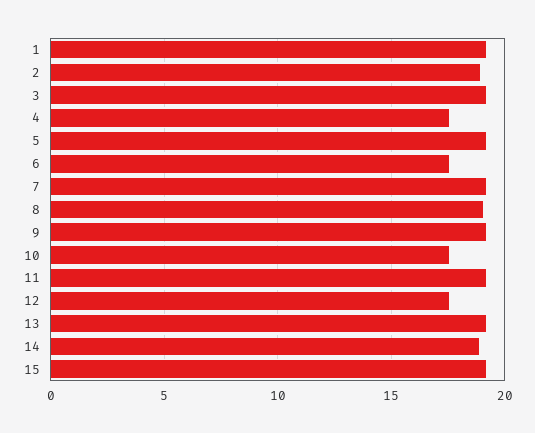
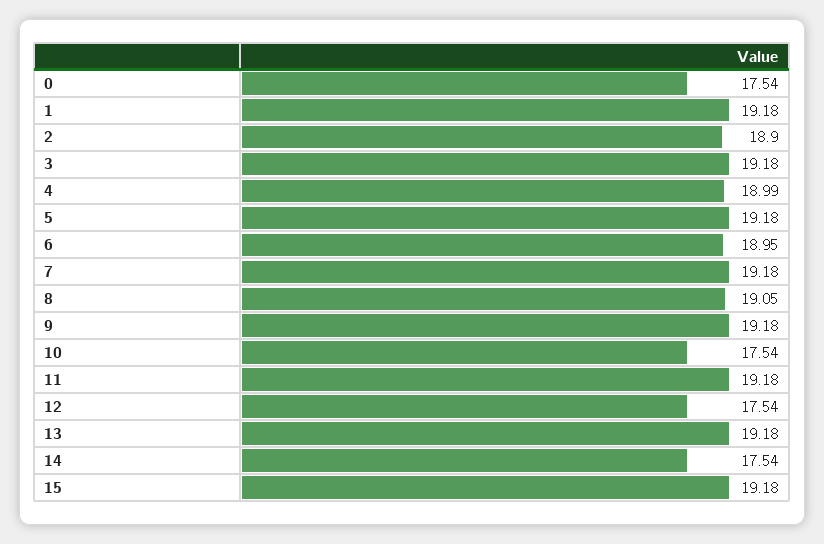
  {
    "1": 19.18,
    "2": 18.9,
    "3": 19.18,
-   "4": 17.5,
+   "4": 18.99,
    "5": 19.18,
-   "6": 17.5,
+   "6": 18.95,
    "7": 19.18,
    "8": 19.05,
    "9": 19.18,
    "10": 17.54,
    "11": 19.18,
    "12": 17.54,
    "13": 19.18,
-   "14": 19,
+   "14": 17.54,
-   "15": 19.18
+   "15": 19.18,
+   "0": 17.54
  }

